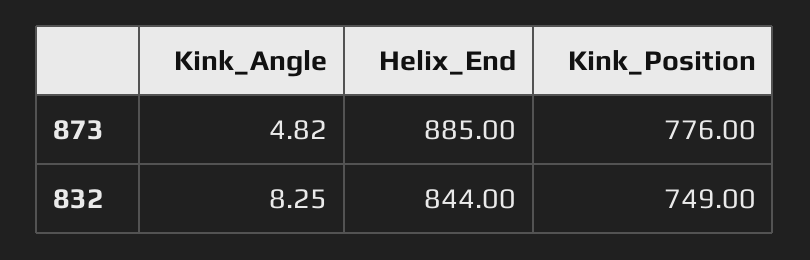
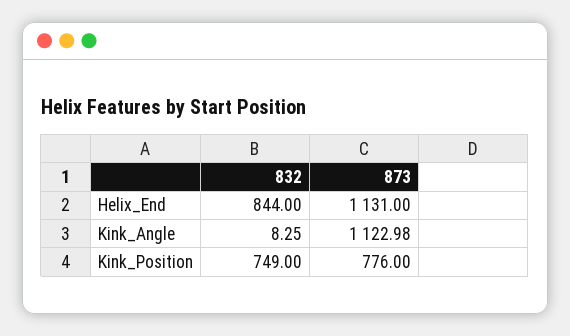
  {
    "Kink_Angle": {
-     "873": 4.82,
+     "873": 1122.98,
      "832": 8.25
    },
    "Helix_End": {
-     "873": 885,
+     "873": 1131,
      "832": 844
    },
    "Kink_Position": {
      "873": 776,
      "832": 749
    }
  }

